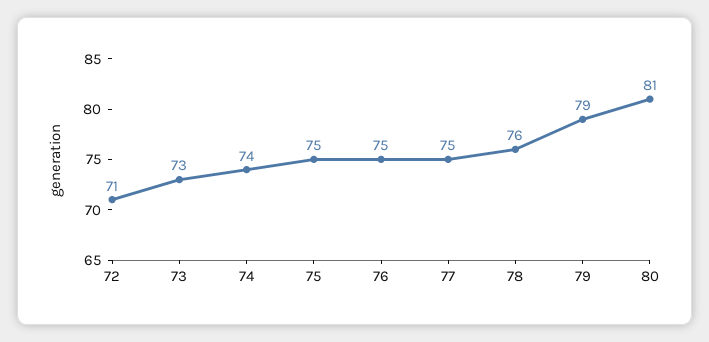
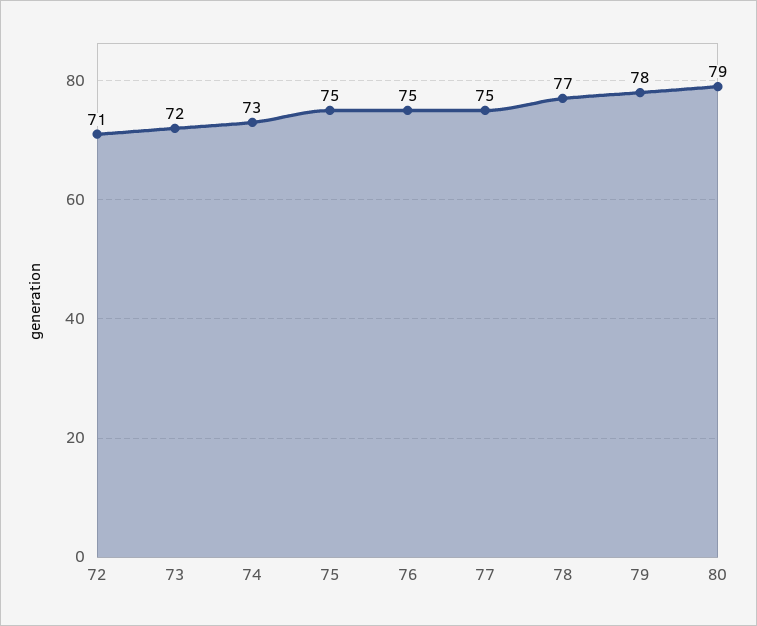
  {
    "72": 71,
-   "73": 73,
+   "73": 72,
-   "74": 74,
+   "74": 73,
    "75": 75,
    "76": 75,
    "77": 75,
-   "78": 76,
+   "78": 77,
-   "79": 79,
+   "79": 78,
-   "80": 81
+   "80": 79
  }

